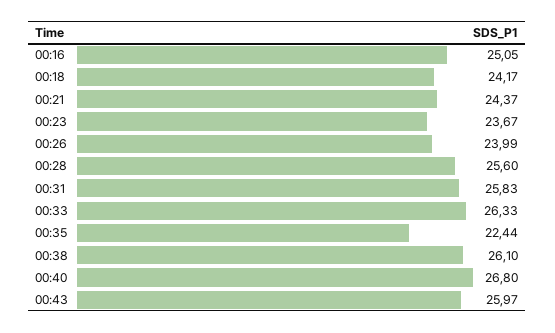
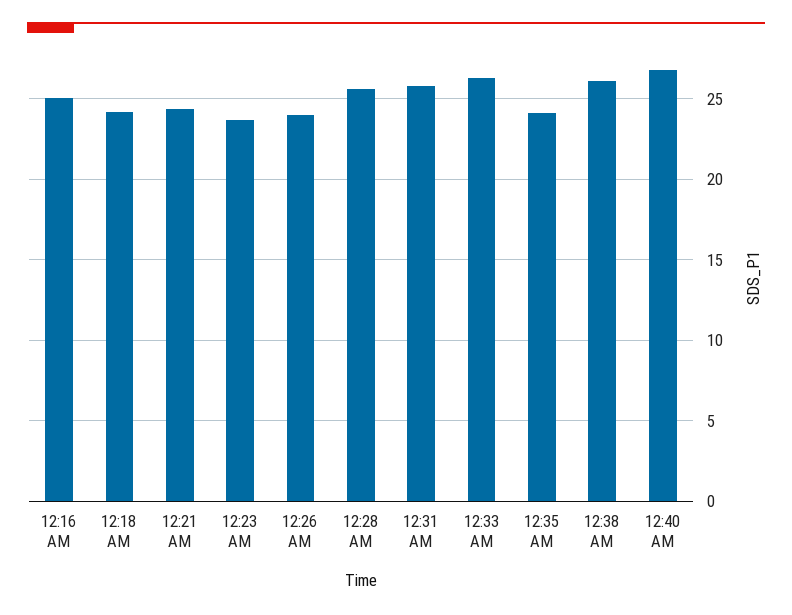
  {
    "00:16": 25.05,
    "00:18": 24.17,
    "00:21": 24.37,
    "00:23": 23.67,
    "00:26": 23.99,
    "00:28": 25.6,
    "00:31": 25.83,
    "00:33": 26.33,
-   "00:35": 22.44,
+   "00:35": 24,
    "00:38": 26.1,
-   "00:40": 26.8,
+   "00:40": 26.8
-   "00:43": 25.97
  }

